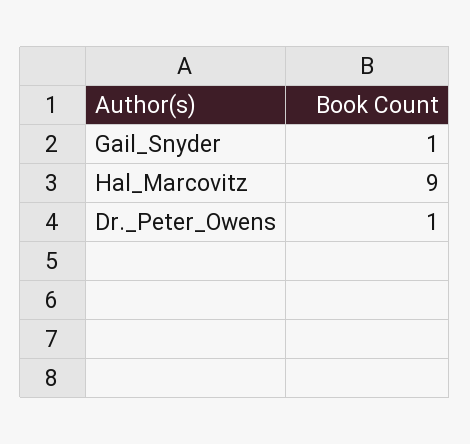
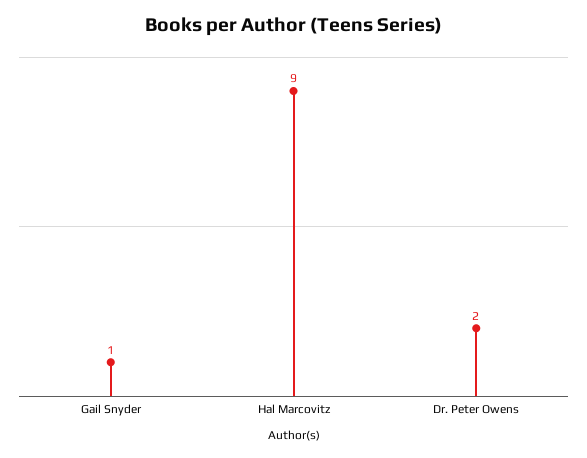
  {
    "Gail_Snyder": 1,
    "Hal_Marcovitz": 9,
-   "Dr._Peter_Owens": 1
+   "Dr._Peter_Owens": 2
  }

